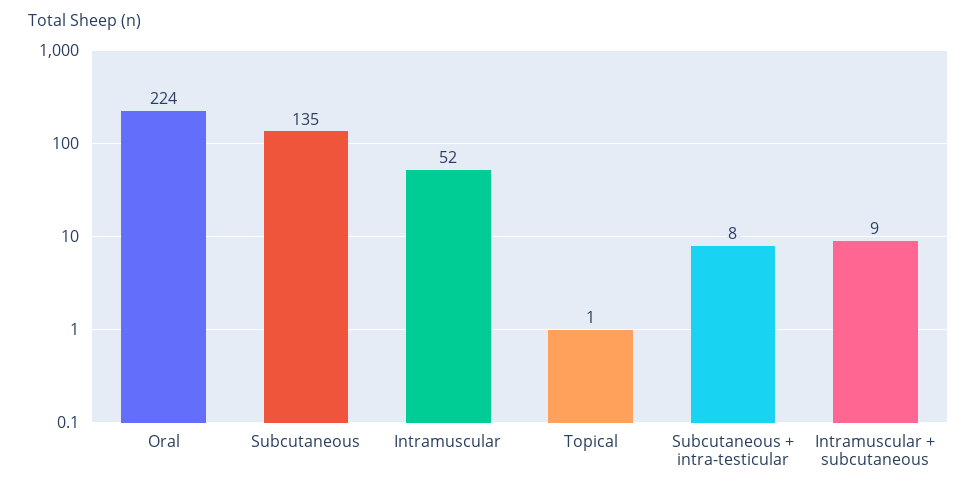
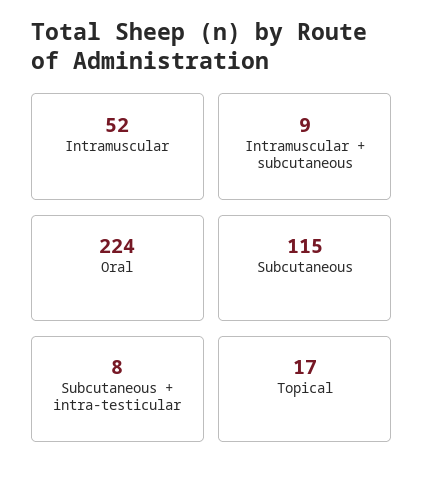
  {
    "Oral": 224,
-   "Subcutaneous": 135,
+   "Subcutaneous": 115,
    "Intramuscular": 52,
-   "Topical": 1,
+   "Topical": 17,
    "Subcutaneous + intra-testicular": 8,
    "Intramuscular + subcutaneous": 9
  }

